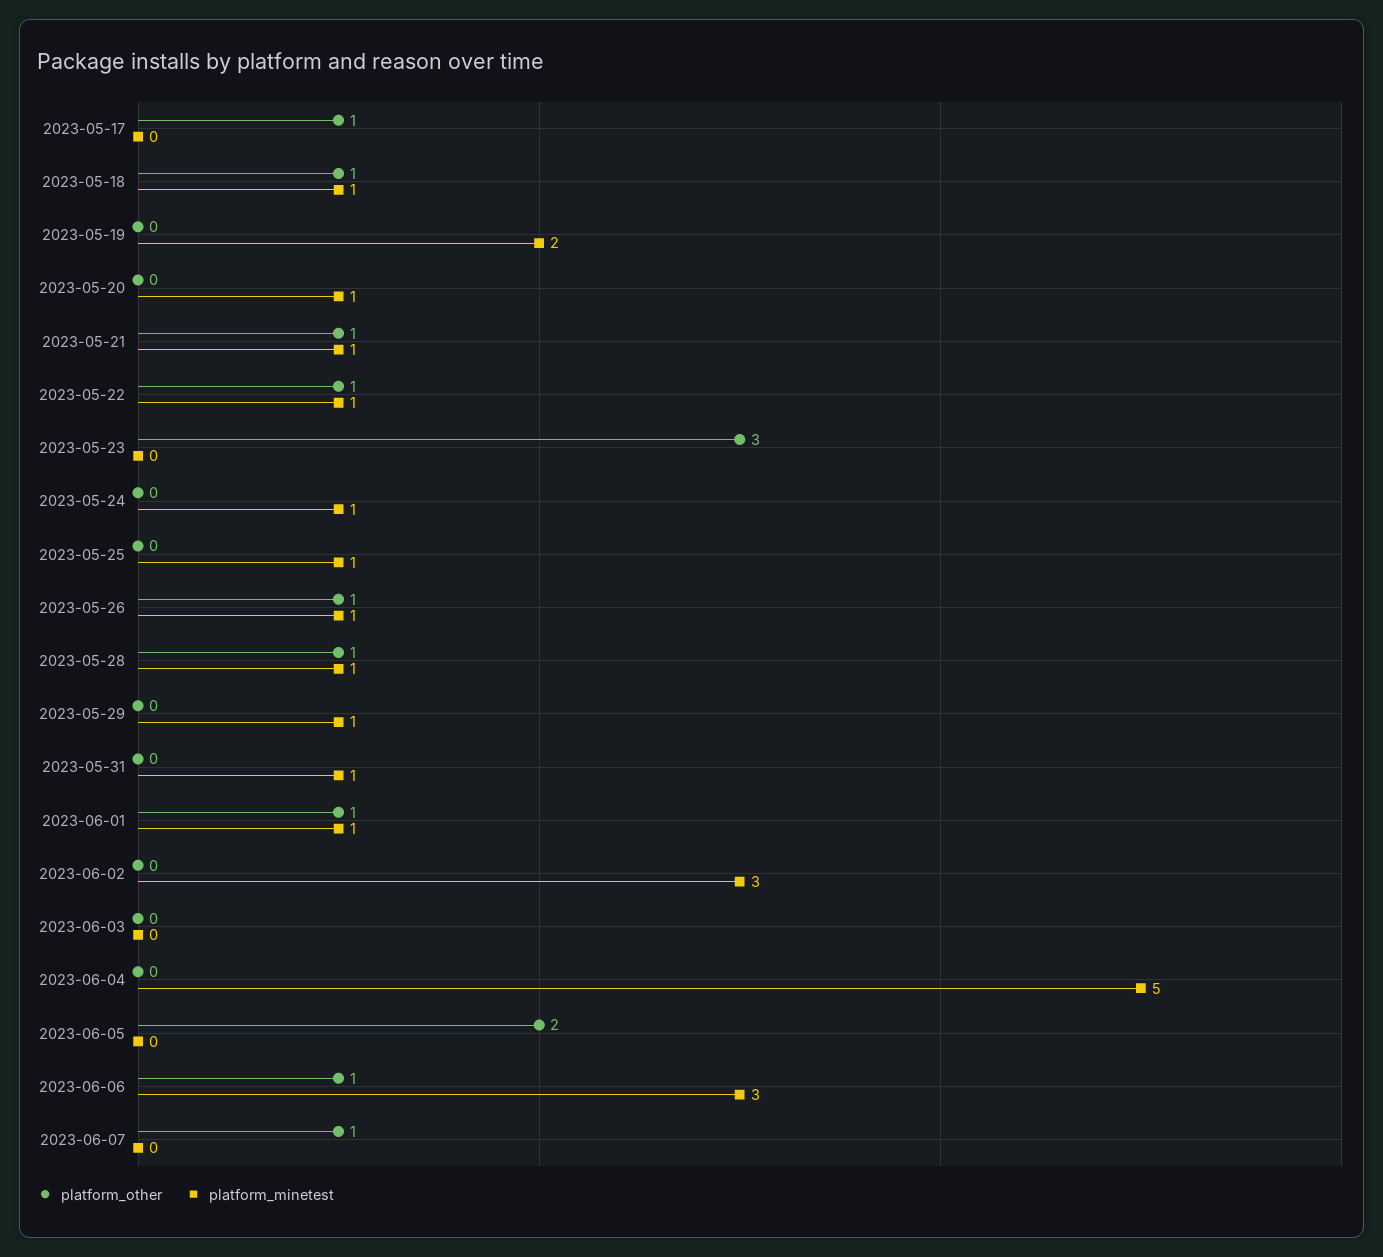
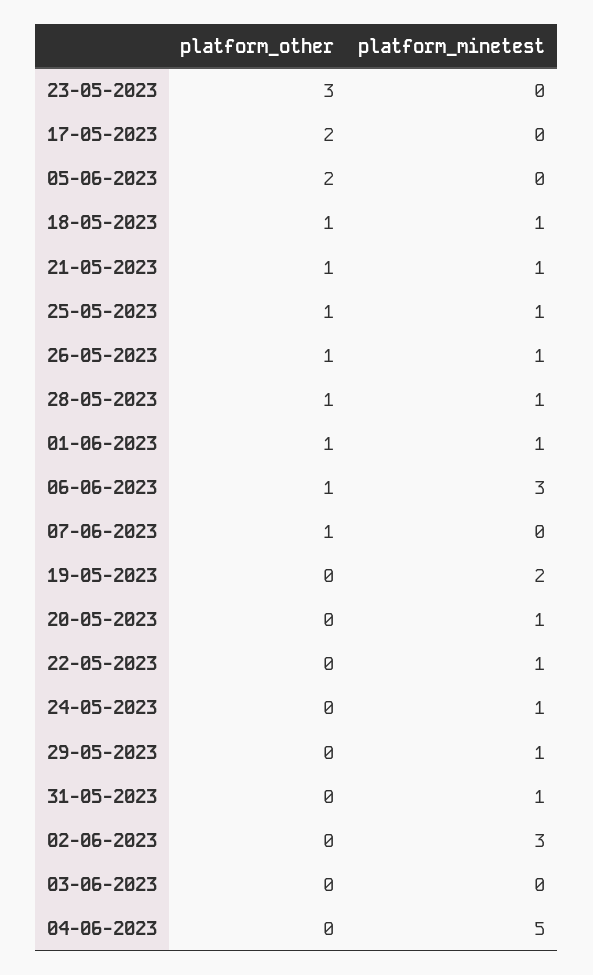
  {
    "platform_other": {
-     "2023-05-17": 1,
+     "2023-05-17": 2,
      "2023-05-18": 1,
      "2023-05-19": 0,
      "2023-05-20": 0,
      "2023-05-21": 1,
-     "2023-05-22": 1,
+     "2023-05-22": 0,
      "2023-05-23": 3,
      "2023-05-24": 0,
-     "2023-05-25": 0,
+     "2023-05-25": 1,
      "2023-05-26": 1,
      "2023-05-28": 1,
      "2023-05-29": 0,
      "2023-05-31": 0,
      "2023-06-01": 1,
      "2023-06-02": 0,
      "2023-06-03": 0,
      "2023-06-04": 0,
      "2023-06-05": 2,
      "2023-06-06": 1,
      "2023-06-07": 1
    },
    "platform_minetest": {
      "2023-05-17": 0,
      "2023-05-18": 1,
      "2023-05-19": 2,
      "2023-05-20": 1,
      "2023-05-21": 1,
      "2023-05-22": 1,
      "2023-05-23": 0,
      "2023-05-24": 1,
      "2023-05-25": 1,
      "2023-05-26": 1,
      "2023-05-28": 1,
      "2023-05-29": 1,
      "2023-05-31": 1,
      "2023-06-01": 1,
      "2023-06-02": 3,
      "2023-06-03": 0,
      "2023-06-04": 5,
      "2023-06-05": 0,
      "2023-06-06": 3,
      "2023-06-07": 0
    }
  }

